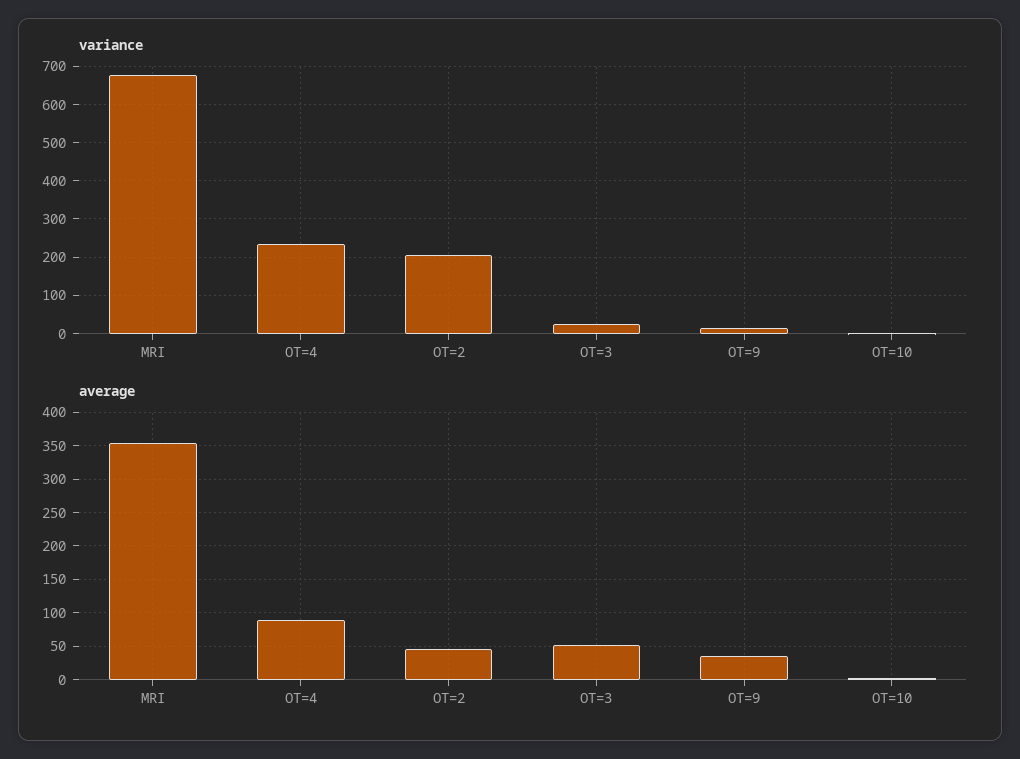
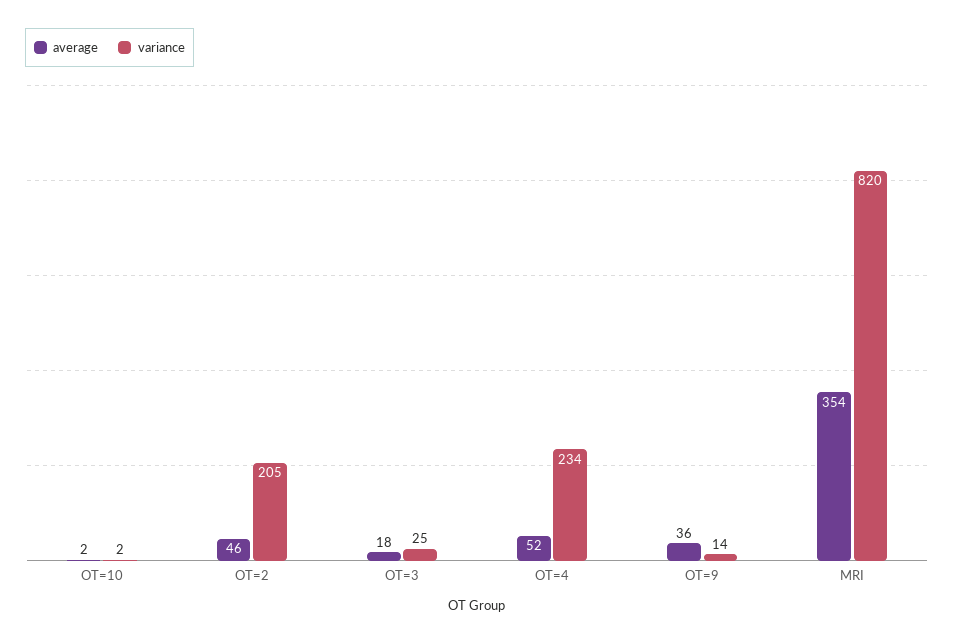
  {
    "variance": {
-     "MRI": 680,
+     "MRI": 820,
      "OT=4": 234,
      "OT=2": 205,
      "OT=3": 25,
      "OT=9": 14,
      "OT=10": 2
    },
    "average": {
      "MRI": 354,
-     "OT=4": 90,
+     "OT=4": 52,
      "OT=2": 46,
-     "OT=3": 50,
+     "OT=3": 18,
      "OT=9": 36,
      "OT=10": 2
    }
  }

